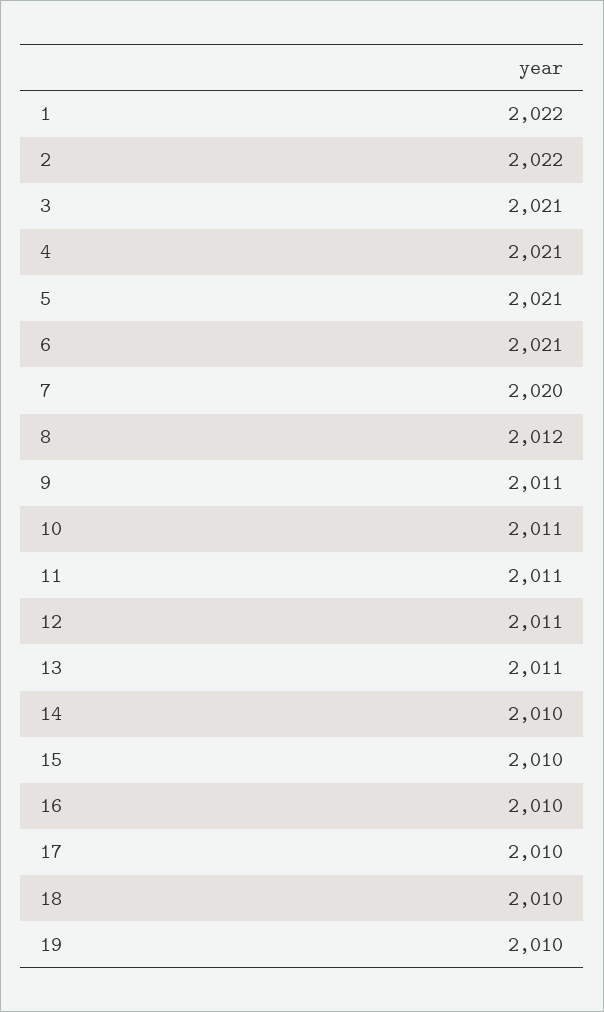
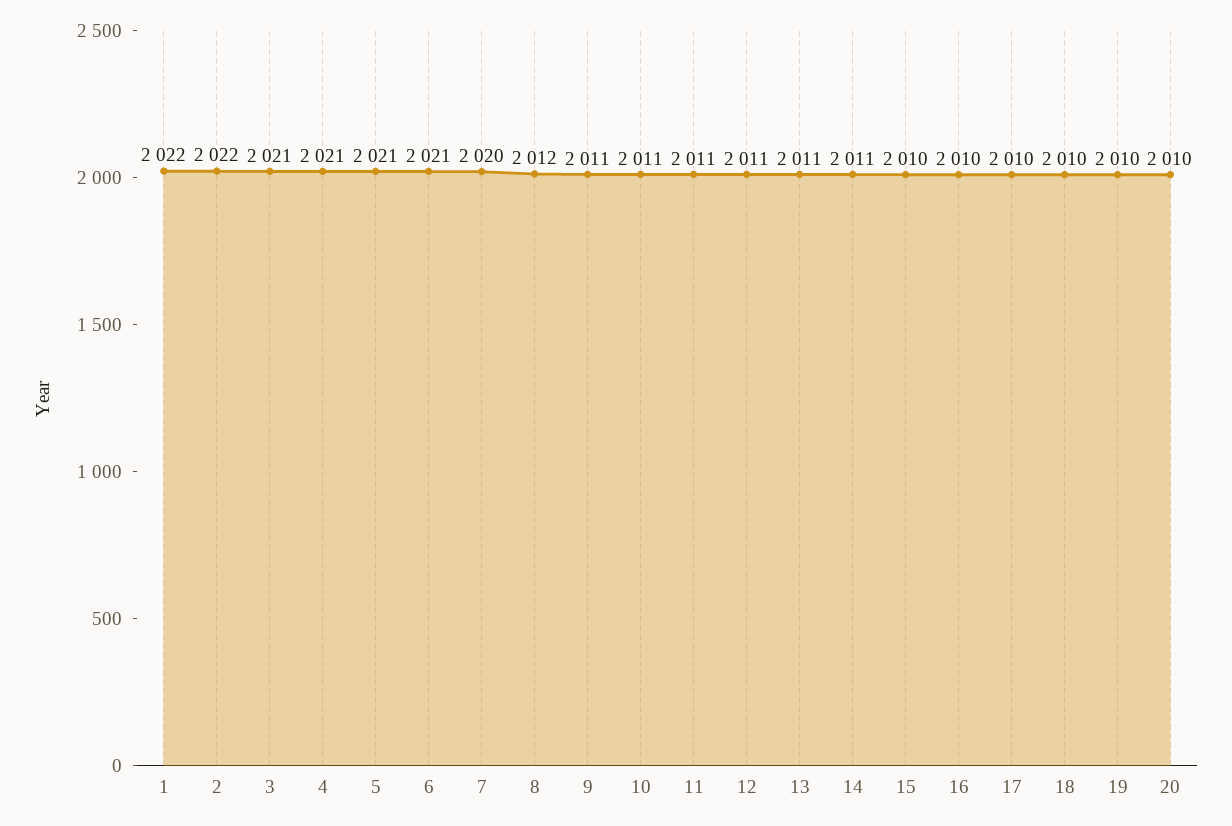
  {
    "1": 2022,
    "2": 2022,
    "3": 2021,
    "4": 2021,
    "5": 2021,
    "6": 2021,
    "7": 2020,
    "8": 2012,
    "9": 2011,
    "10": 2011,
    "11": 2011,
    "12": 2011,
    "13": 2011,
-   "14": 2010,
+   "14": 2011,
    "15": 2010,
    "16": 2010,
    "17": 2010,
    "18": 2010,
-   "19": 2010
+   "19": 2010,
+   "20": 2010
  }

